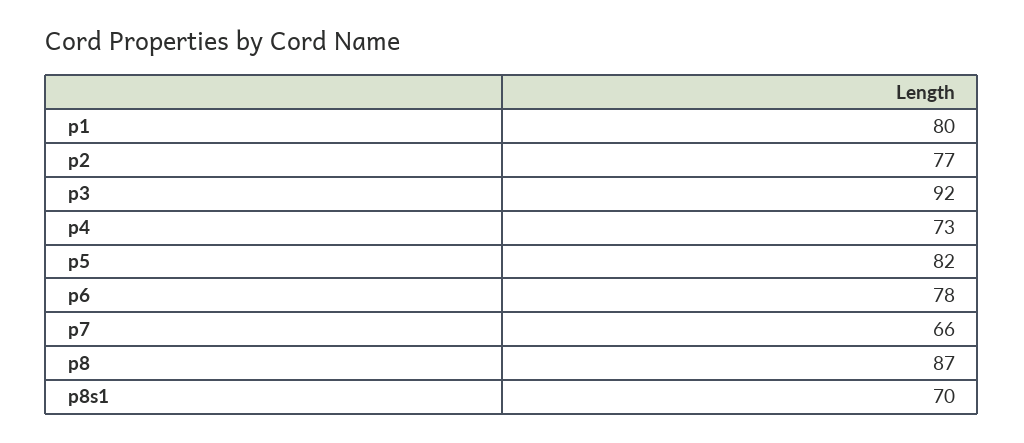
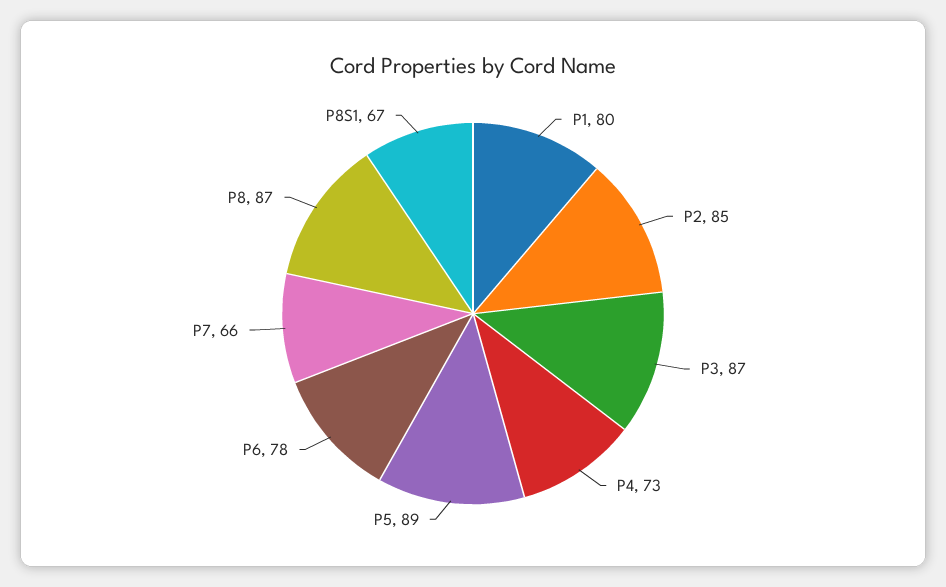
  {
    "p1": 80,
-   "p2": 77,
+   "p2": 85,
-   "p3": 92,
+   "p3": 87,
    "p4": 73,
-   "p5": 82,
+   "p5": 89,
    "p6": 78,
    "p7": 66,
    "p8": 87,
-   "p8s1": 70
+   "p8s1": 67
  }

